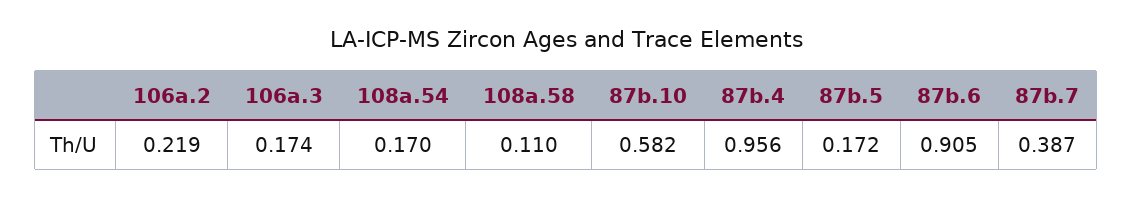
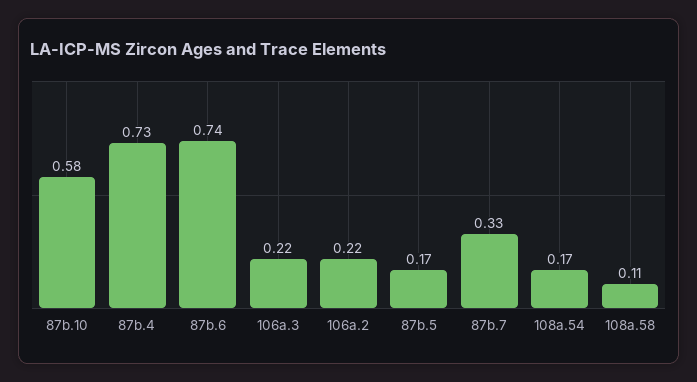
  {
    "106a.2": 0.219,
-   "106a.3": 0.174,
+   "106a.3": 0.22,
    "108a.54": 0.17,
    "108a.58": 0.11,
    "87b.10": 0.582,
-   "87b.4": 0.956,
+   "87b.4": 0.73,
    "87b.5": 0.172,
-   "87b.6": 0.905,
+   "87b.6": 0.74,
-   "87b.7": 0.387
+   "87b.7": 0.33
  }

